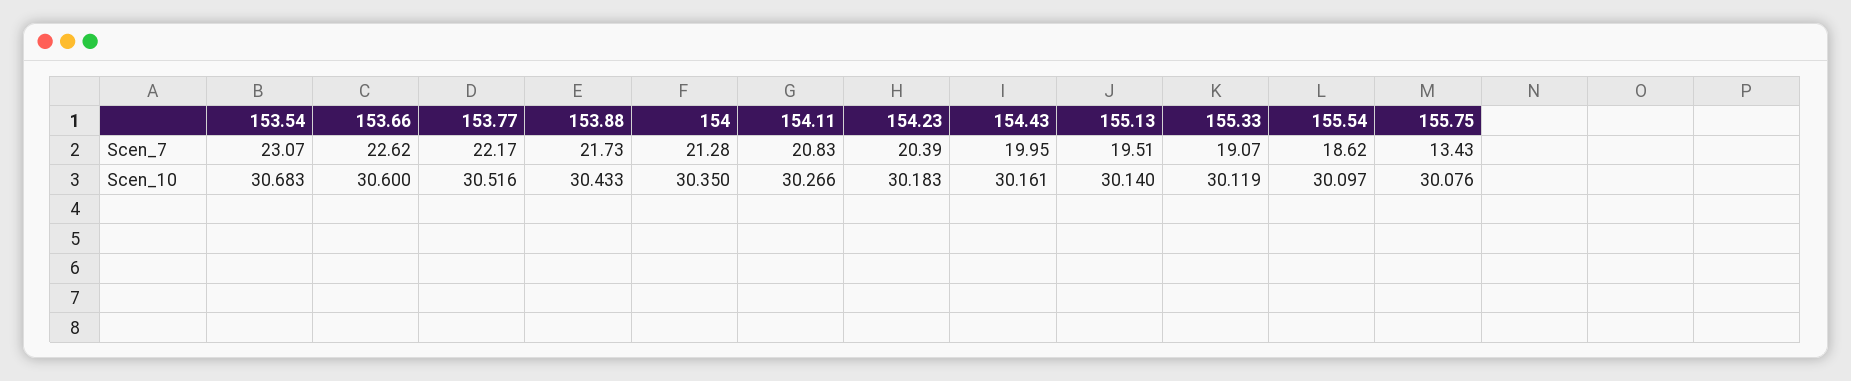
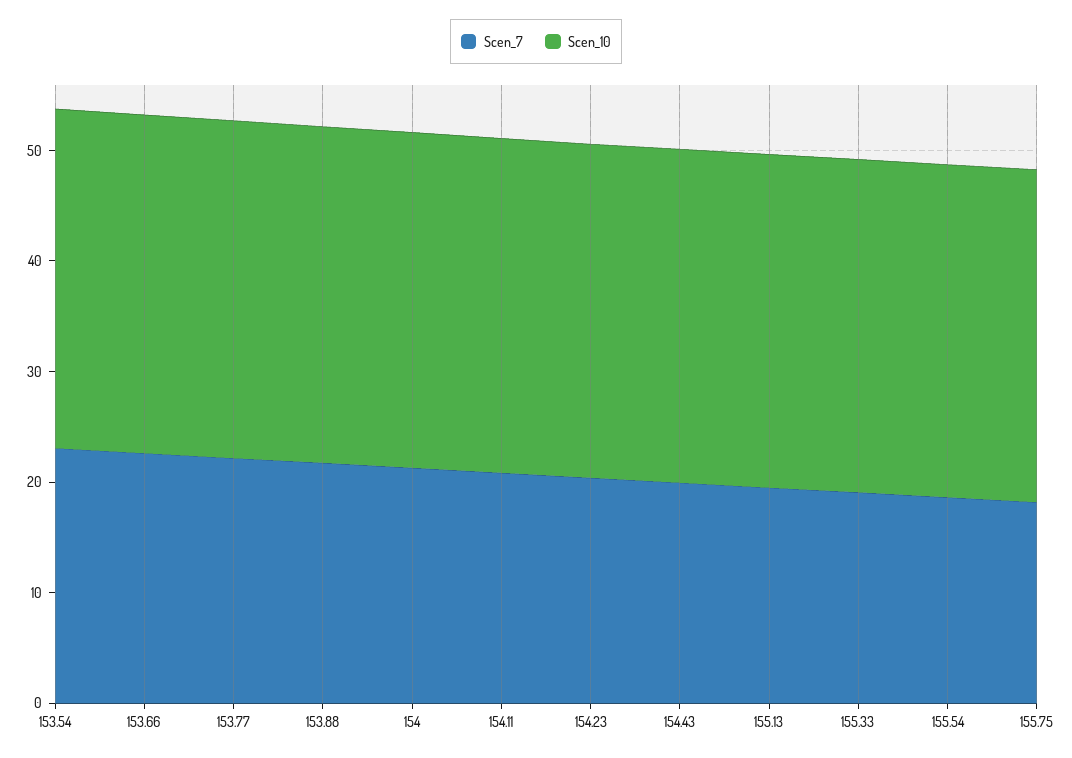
  {
    "Scen_7": {
      "153.54": 23.07,
      "153.66": 22.62,
      "153.77": 22.17,
      "153.88": 21.73,
      "154": 21.28,
      "154.11": 20.83,
      "154.23": 20.39,
      "154.43": 19.95,
      "155.13": 19.51,
      "155.33": 19.07,
      "155.54": 18.62,
-     "155.75": 13.43
+     "155.75": 18
    },
    "Scen_10": {
      "153.54": 30.683,
      "153.66": 30.6,
      "153.77": 30.516,
      "153.88": 30.433,
      "154": 30.35,
      "154.11": 30.266,
      "154.23": 30.183,
      "154.43": 30.161,
      "155.13": 30.14,
      "155.33": 30.119,
      "155.54": 30.097,
      "155.75": 30.076
    }
  }

